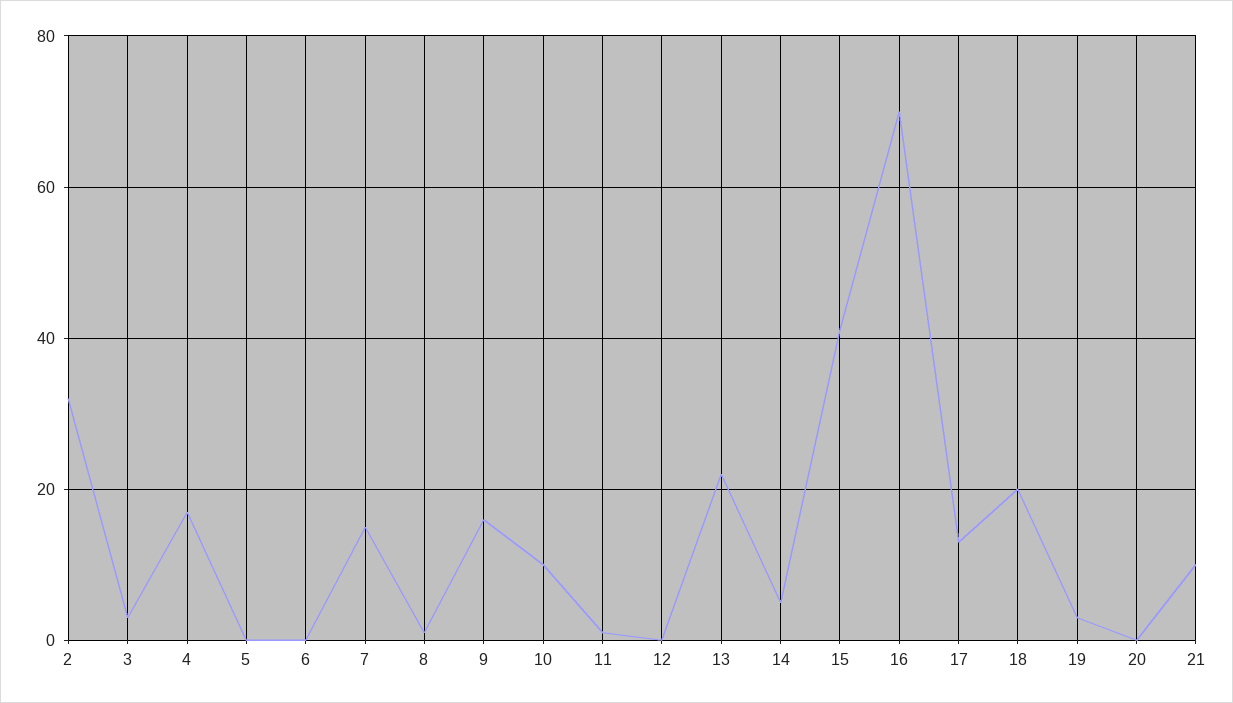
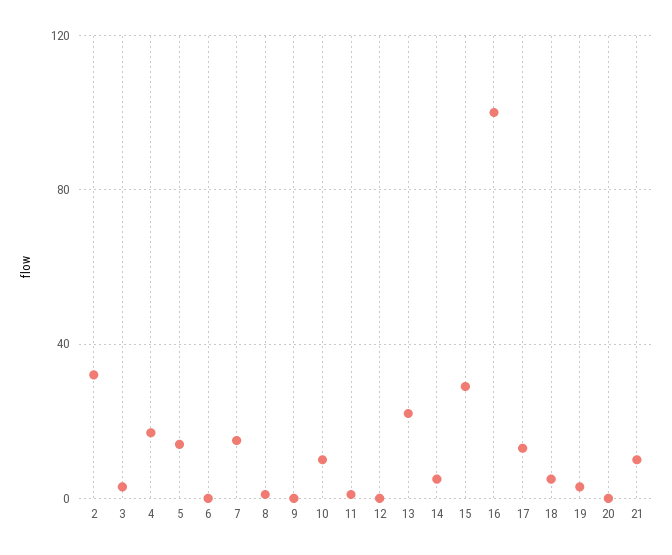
  {
    "2": 30,
    "3": 5,
    "4": 15,
-   "5": 0,
+   "5": 15,
    "6": 0,
    "7": 15,
    "8": 0,
-   "9": 15,
+   "9": 0,
    "10": 10,
    "11": 0,
    "12": 0,
    "13": 20,
    "14": 5,
-   "15": 40,
+   "15": 30,
-   "16": 70,
+   "16": 100,
    "17": 15,
-   "18": 20,
+   "18": 5,
    "19": 5,
    "20": 0,
    "21": 10
  }

